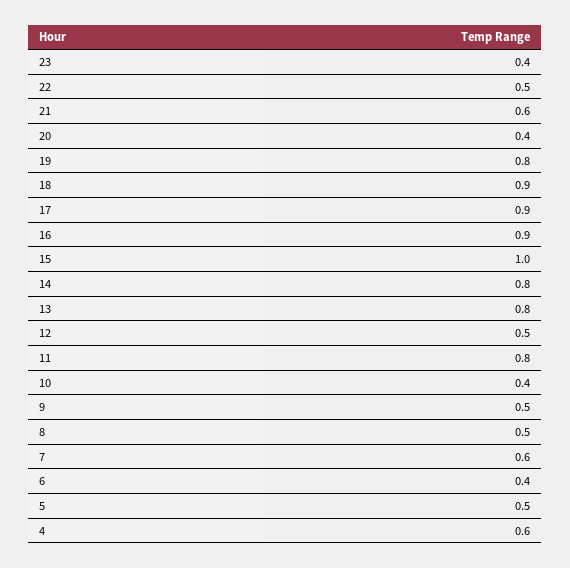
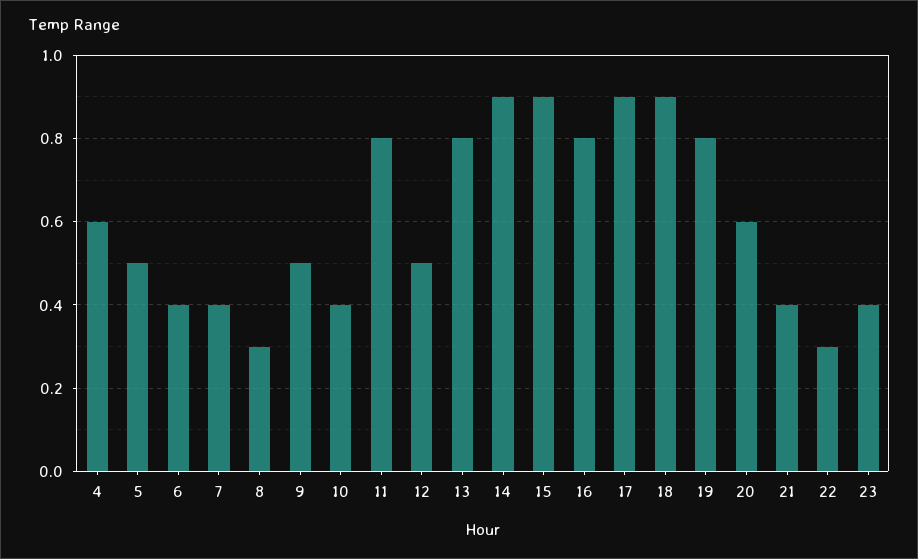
  {
    "23": 0.4,
-   "22": 0.5,
+   "22": 0.3,
-   "21": 0.6,
+   "21": 0.4,
-   "20": 0.4,
+   "20": 0.6,
    "19": 0.8,
    "18": 0.9,
    "17": 0.9,
-   "16": 0.9,
+   "16": 0.8,
-   "15": 1,
+   "15": 0.9,
-   "14": 0.8,
+   "14": 0.9,
    "13": 0.8,
    "12": 0.5,
    "11": 0.8,
    "10": 0.4,
    "9": 0.5,
-   "8": 0.5,
+   "8": 0.3,
-   "7": 0.6,
+   "7": 0.4,
    "6": 0.4,
    "5": 0.5,
    "4": 0.6
  }

